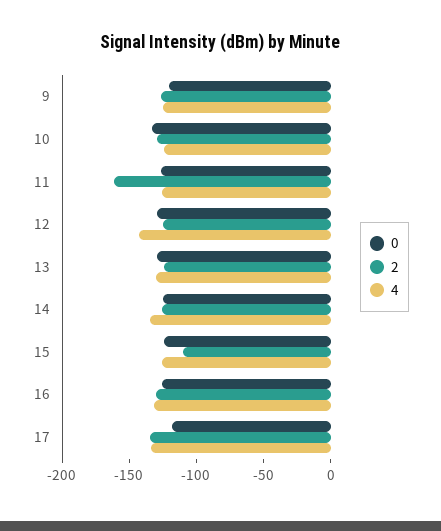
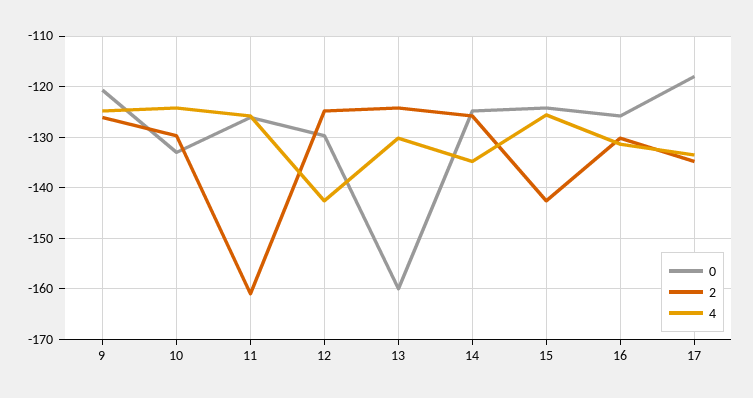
  {
    "0": {
      "9": -120,
      "10": -134,
      "11": -126,
      "12": -130,
-     "13": -130,
+     "13": -160,
      "14": -124,
      "15": -124,
      "16": -126,
      "17": -118
    },
    "2": {
      "9": -126,
      "10": -130,
      "11": -162,
      "12": -124,
      "13": -124,
      "14": -126,
-     "15": -110,
+     "15": -142,
      "16": -130,
      "17": -134
    },
    "4": {
      "9": -124,
      "10": -124,
      "11": -126,
      "12": -142,
      "13": -130,
      "14": -134,
      "15": -126,
      "16": -132,
      "17": -134
    }
  }

